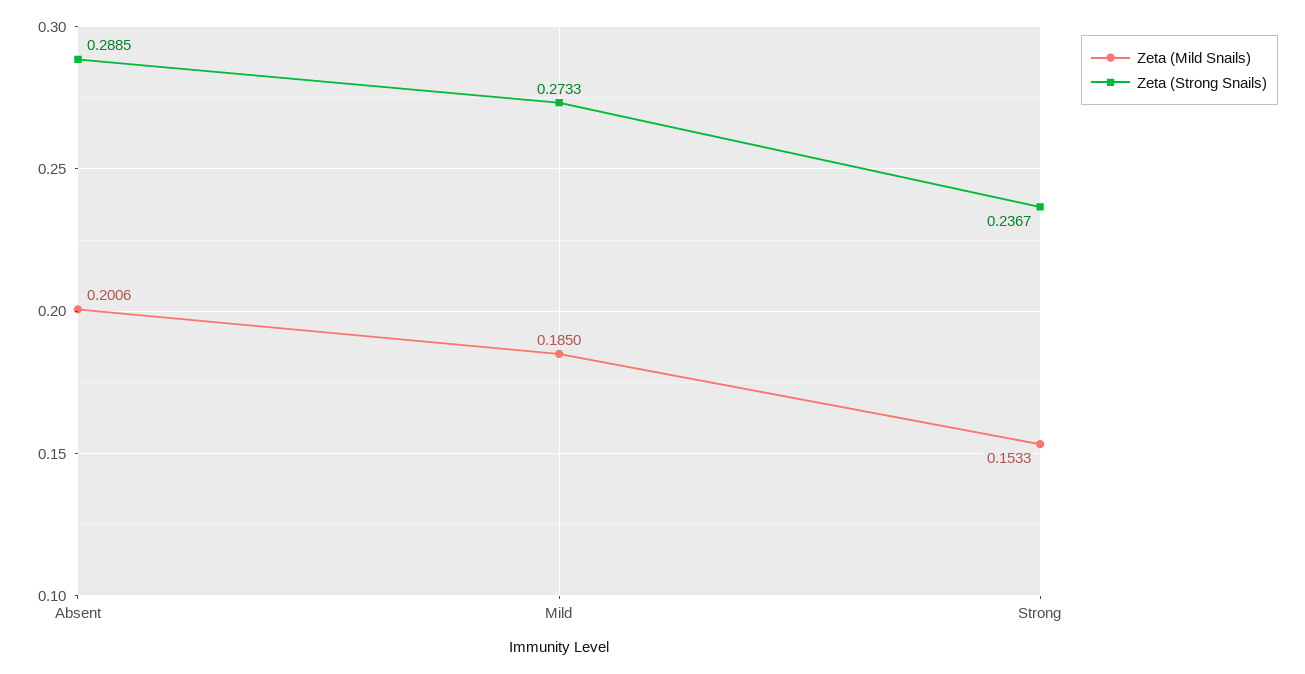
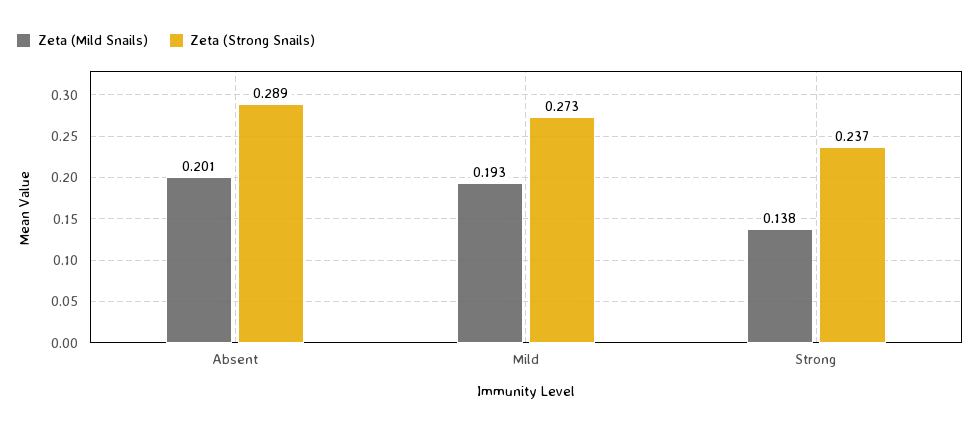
  {
    "Zeta (Mild Snails)": {
      "Absent": 0.2006,
-     "Mild": 0.185,
+     "Mild": 0.193,
-     "Strong": 0.1533
+     "Strong": 0.138
    },
    "Zeta (Strong Snails)": {
      "Absent": 0.2885,
      "Mild": 0.2733,
      "Strong": 0.2367
    }
  }

